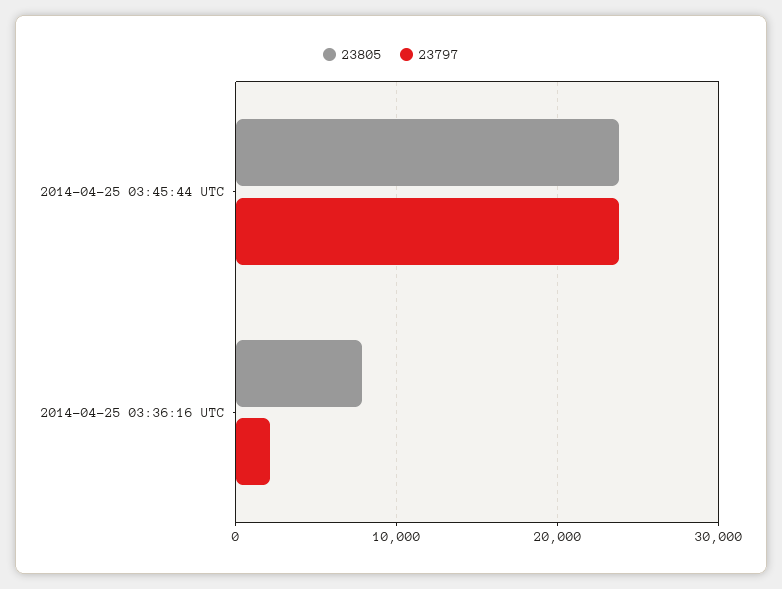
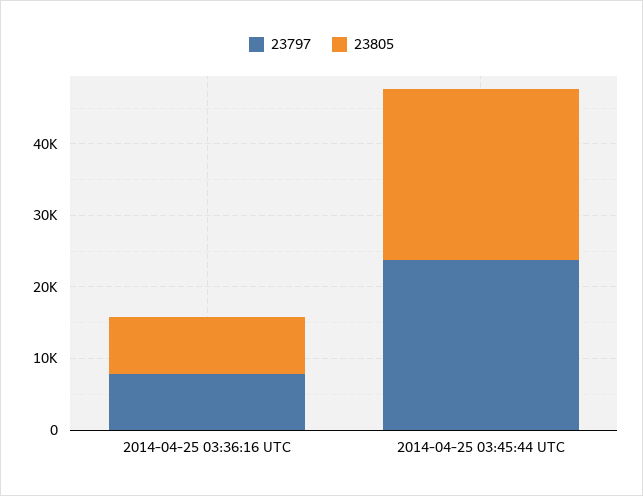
  {
    "23805": {
      "2014-04-25 03:45:44 UTC": 24000,
      "2014-04-25 03:36:16 UTC": 8000
    },
    "23797": {
      "2014-04-25 03:45:44 UTC": 24000,
-     "2014-04-25 03:36:16 UTC": 2000
+     "2014-04-25 03:36:16 UTC": 8000
    }
  }

